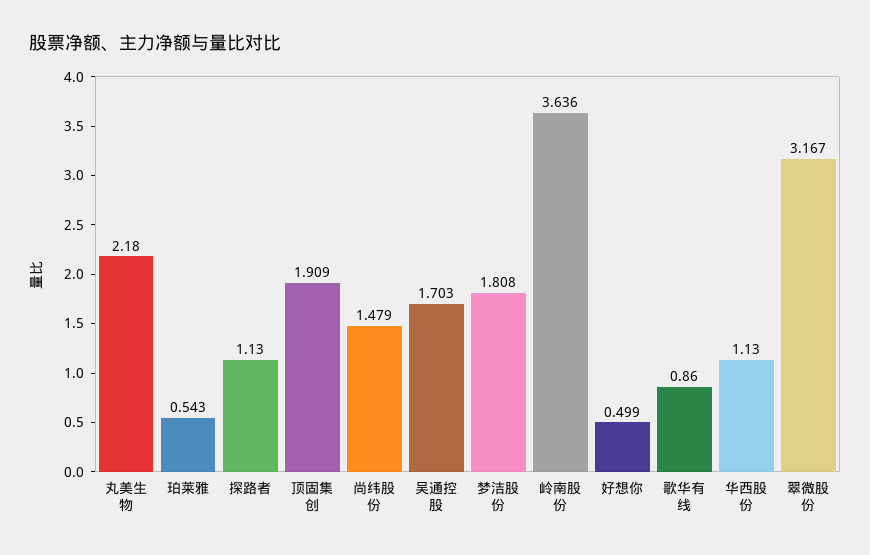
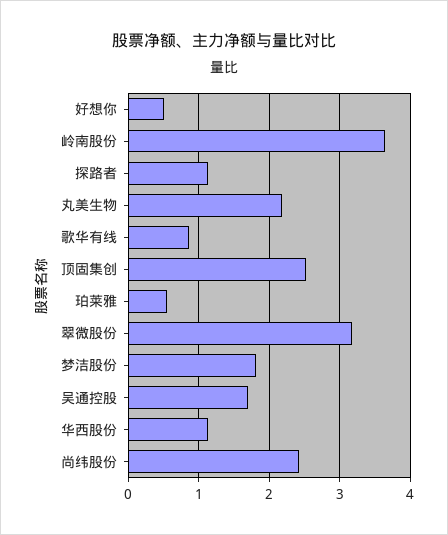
  {
    "丸美生物": 2.18,
    "珀莱雅": 0.543,
    "探路者": 1.13,
-   "顶固集创": 1.909,
+   "顶固集创": 2.5,
-   "尚纬股份": 1.479,
+   "尚纬股份": 2.4,
    "吴通控股": 1.703,
    "梦洁股份": 1.808,
    "岭南股份": 3.636,
    "好想你": 0.499,
    "歌华有线": 0.86,
    "华西股份": 1.13,
    "翠微股份": 3.167
  }

